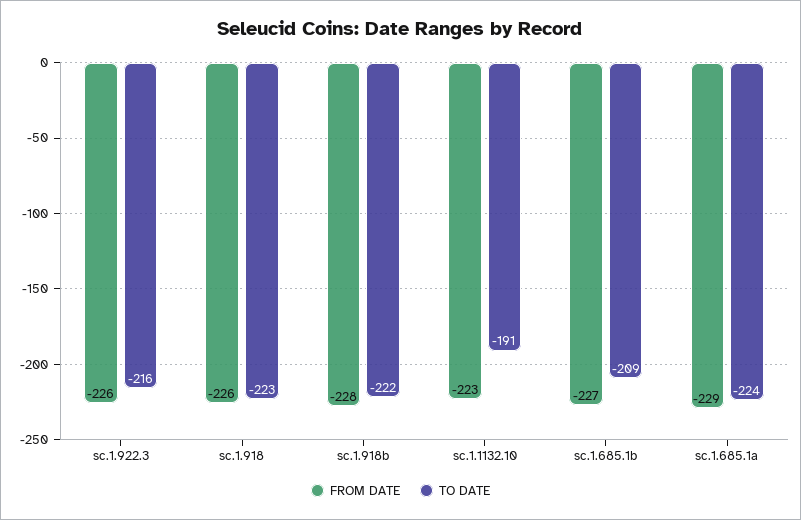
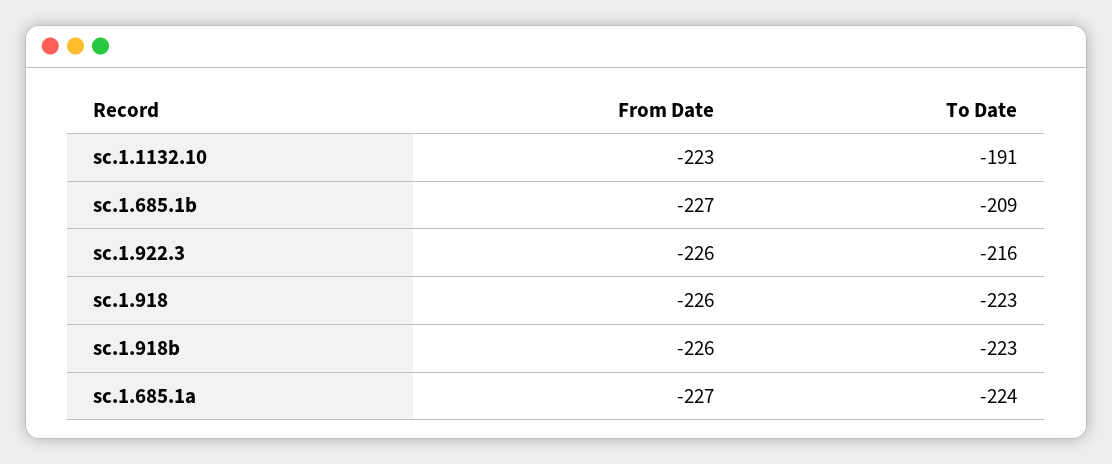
  {
    "FROM DATE": {
      "sc.1.922.3": -226,
      "sc.1.918": -226,
-     "sc.1.918b": -228,
+     "sc.1.918b": -226,
      "sc.1.1132.10": -223,
      "sc.1.685.1b": -227,
-     "sc.1.685.1a": -229
+     "sc.1.685.1a": -227
    },
    "TO DATE": {
      "sc.1.922.3": -216,
      "sc.1.918": -223,
-     "sc.1.918b": -222,
+     "sc.1.918b": -223,
      "sc.1.1132.10": -191,
      "sc.1.685.1b": -209,
      "sc.1.685.1a": -224
    }
  }

